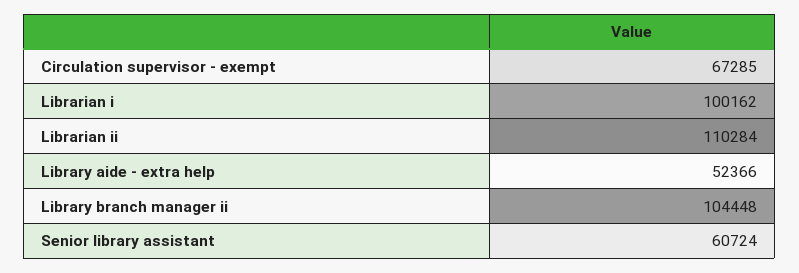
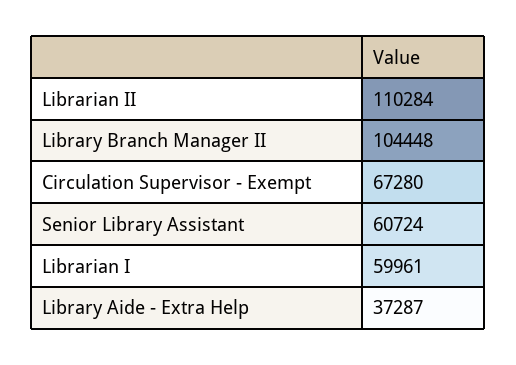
  {
-   "Circulation supervisor - exempt": 67285,
+   "Circulation supervisor - exempt": 67280,
-   "Librarian i": 100162,
+   "Librarian i": 59961,
    "Librarian ii": 110284,
-   "Library aide - extra help": 52366,
+   "Library aide - extra help": 37287,
    "Library branch manager ii": 104448,
    "Senior library assistant": 60724
  }

